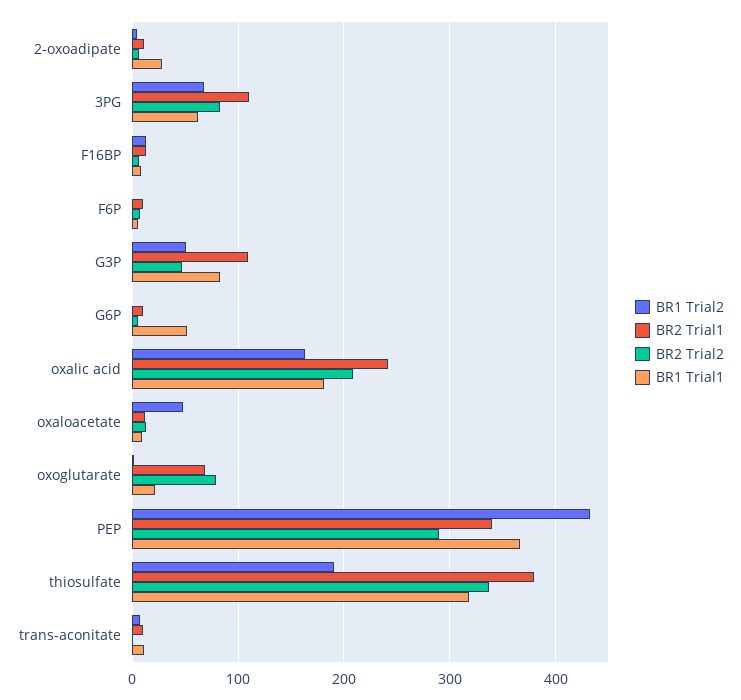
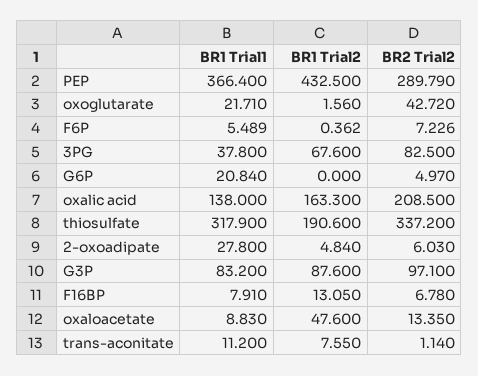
  {
    "BR1 Trial2": {
      "2-oxoadipate": 4.84,
      "3PG": 67.6,
      "F16BP": 13.05,
      "F6P": 0.362,
-     "G3P": 50,
+     "G3P": 87.6,
      "G6P": 0,
      "oxalic acid": 163.3,
      "oxaloacetate": 47.6,
      "oxoglutarate": 1.56,
      "PEP": 432.5,
      "thiosulfate": 190.6,
      "trans-aconitate": 7.55
    },
-   "BR2 Trial1": {
-     "2-oxoadipate": 10,
-     "3PG": 110,
-     "F16BP": 10,
-     "F6P": 10,
-     "G3P": 110,
-     "G6P": 10,
-     "oxalic acid": 240,
-     "oxaloacetate": 10,
-     "oxoglutarate": 70,
-     "PEP": 340,
-     "thiosulfate": 380,
-     "trans-aconitate": 10
-   },
    "BR2 Trial2": {
      "2-oxoadipate": 6.03,
      "3PG": 82.5,
      "F16BP": 6.78,
      "F6P": 7.226,
-     "G3P": 50,
+     "G3P": 97.1,
      "G6P": 4.97,
      "oxalic acid": 208.5,
      "oxaloacetate": 13.35,
-     "oxoglutarate": 80,
+     "oxoglutarate": 42.72,
      "PEP": 289.79,
      "thiosulfate": 337.2,
      "trans-aconitate": 1.14
    },
    "BR1 Trial1": {
      "2-oxoadipate": 27.8,
-     "3PG": 60,
+     "3PG": 37.8,
      "F16BP": 7.91,
      "F6P": 5.489,
      "G3P": 83.2,
-     "G6P": 50,
+     "G6P": 20.84,
-     "oxalic acid": 180,
+     "oxalic acid": 138,
      "oxaloacetate": 8.83,
      "oxoglutarate": 21.71,
      "PEP": 366.4,
      "thiosulfate": 317.9,
      "trans-aconitate": 11.2
    }
  }

